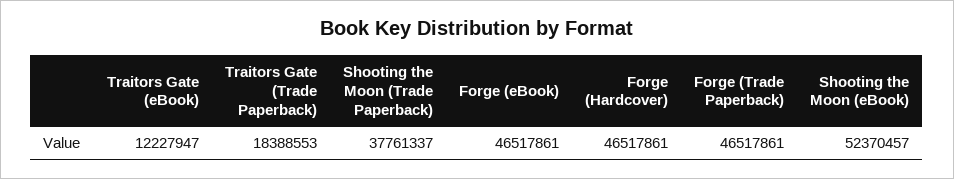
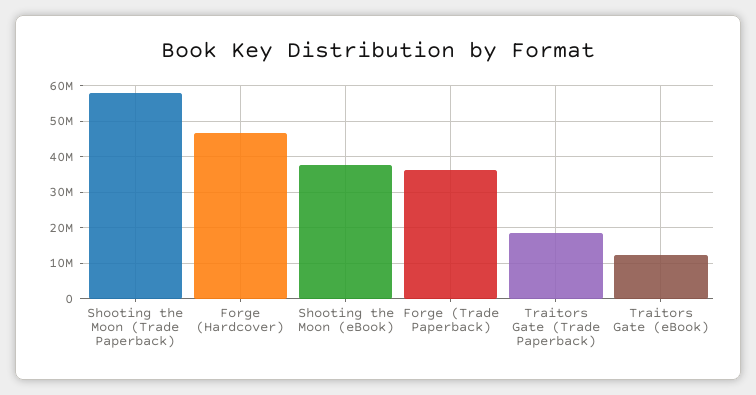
  {
    "Traitors Gate (eBook)": 12227947,
    "Traitors Gate (Trade Paperback)": 18388553,
-   "Shooting the Moon (Trade Paperback)": 37761337,
+   "Shooting the Moon (Trade Paperback)": 58000000,
-   "Forge (eBook)": 46517861,
    "Forge (Hardcover)": 46517861,
-   "Forge (Trade Paperback)": 46517861,
+   "Forge (Trade Paperback)": 36000000,
-   "Shooting the Moon (eBook)": 52370457
+   "Shooting the Moon (eBook)": 38000000
  }

